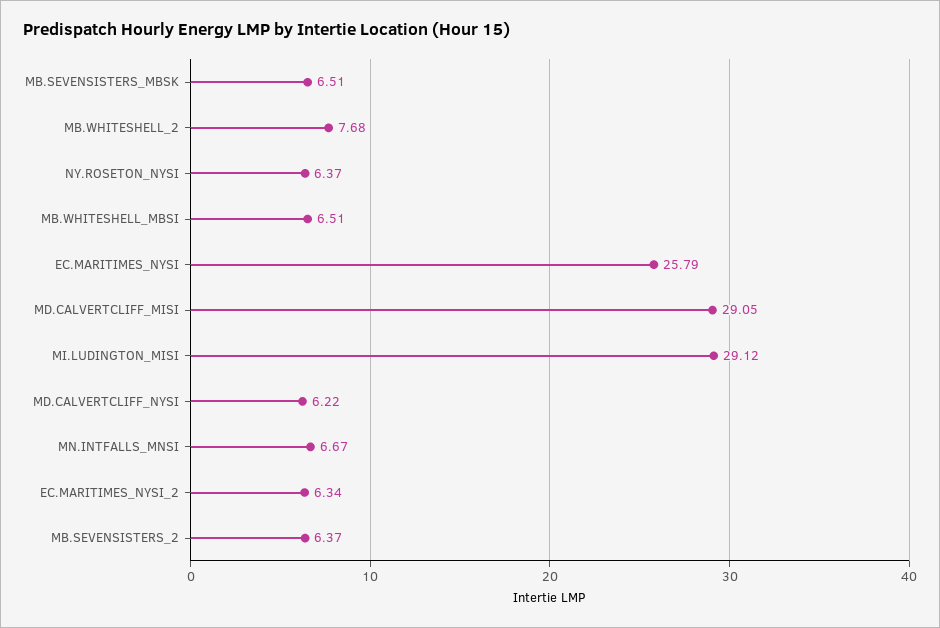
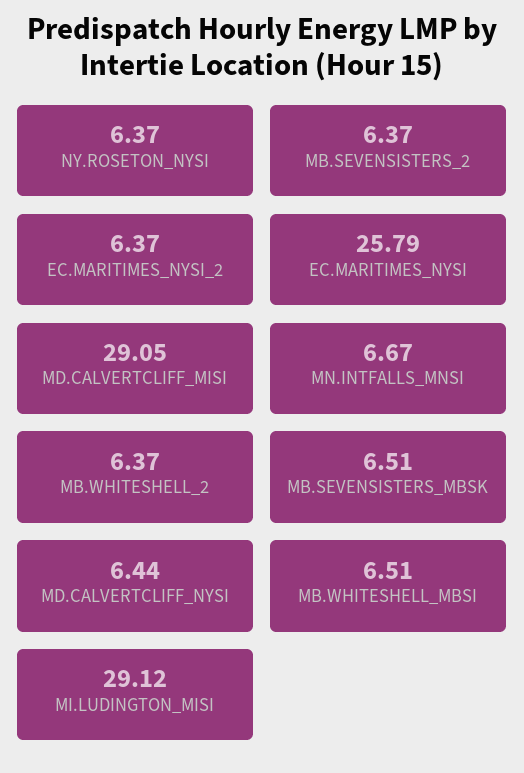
  {
    "MB.SEVENSISTERS_MBSK": 6.51,
-   "MB.WHITESHELL_2": 7.68,
+   "MB.WHITESHELL_2": 6.37,
    "NY.ROSETON_NYSI": 6.37,
    "MB.WHITESHELL_MBSI": 6.51,
    "EC.MARITIMES_NYSI": 25.79,
    "MD.CALVERTCLIFF_MISI": 29.05,
    "MI.LUDINGTON_MISI": 29.12,
-   "MD.CALVERTCLIFF_NYSI": 6.22,
+   "MD.CALVERTCLIFF_NYSI": 6.44,
    "MN.INTFALLS_MNSI": 6.67,
-   "EC.MARITIMES_NYSI_2": 6.34,
+   "EC.MARITIMES_NYSI_2": 6.37,
    "MB.SEVENSISTERS_2": 6.37
  }

